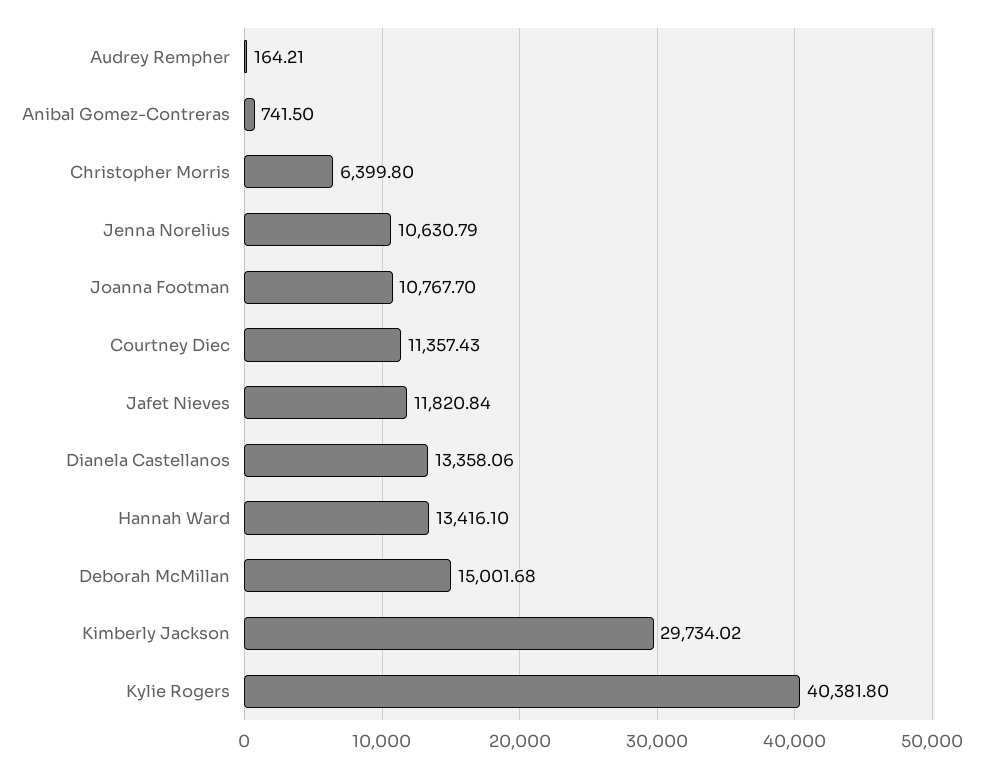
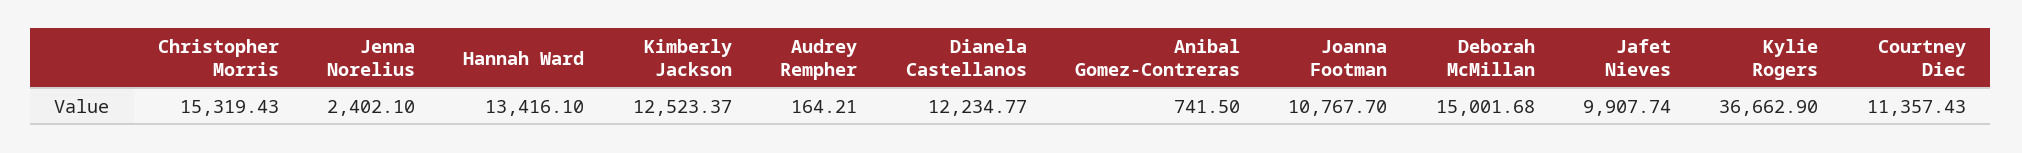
  {
    "Audrey Rempher": 164.21,
    "Anibal Gomez-Contreras": 741.5,
-   "Christopher Morris": 6399.8,
+   "Christopher Morris": 15319.43,
-   "Jenna Norelius": 10630.79,
+   "Jenna Norelius": 2402.1,
    "Joanna Footman": 10767.7,
    "Courtney Diec": 11357.43,
-   "Jafet Nieves": 11820.84,
+   "Jafet Nieves": 9907.74,
-   "Dianela Castellanos": 13358.06,
+   "Dianela Castellanos": 12234.77,
    "Hannah Ward": 13416.1,
    "Deborah McMillan": 15001.68,
-   "Kimberly Jackson": 29734.02,
+   "Kimberly Jackson": 12523.37,
-   "Kylie Rogers": 40381.8
+   "Kylie Rogers": 36662.9
  }

